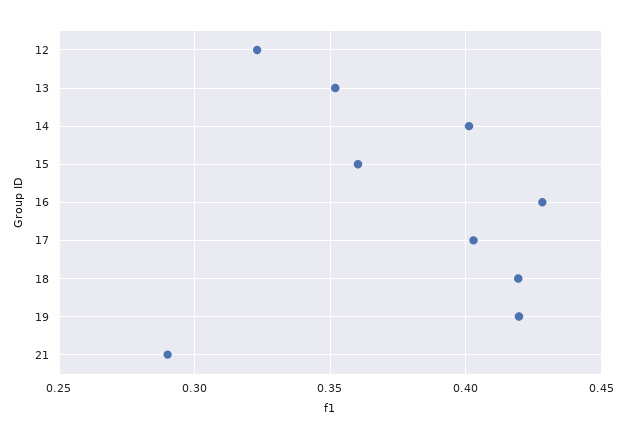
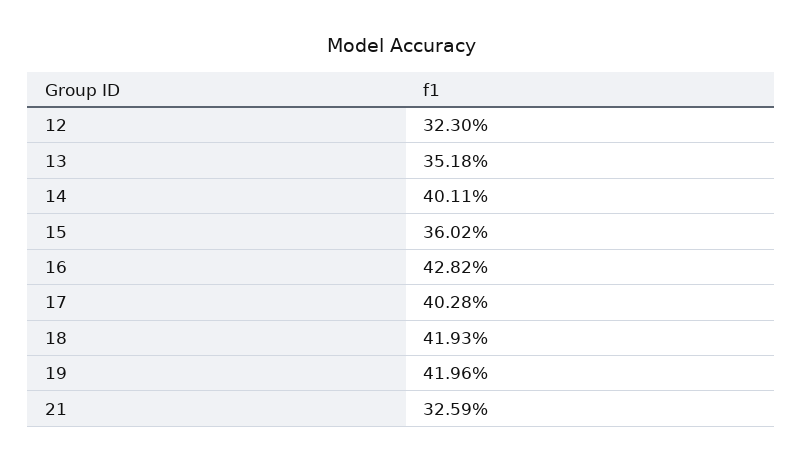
  {
    "12": 0.323,
    "13": 0.3518,
    "14": 0.4011,
    "15": 0.3602,
    "16": 0.4282,
    "17": 0.4028,
    "18": 0.4193,
    "19": 0.4196,
-   "21": 0.29
+   "21": 0.3259
  }

